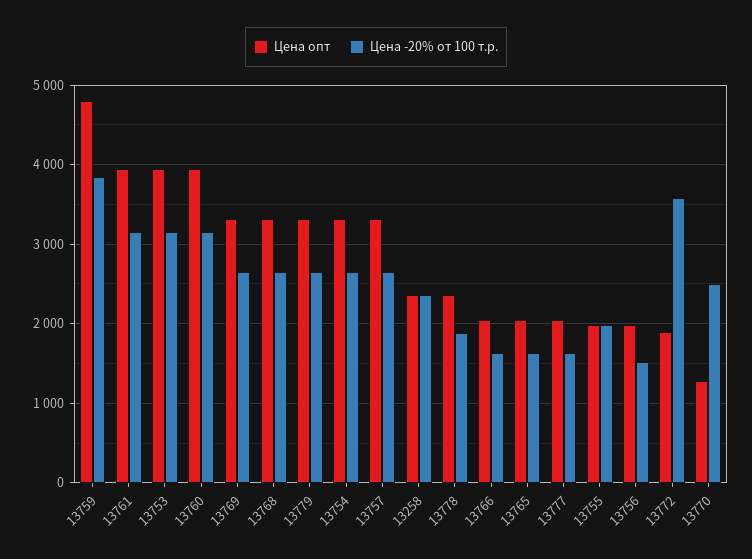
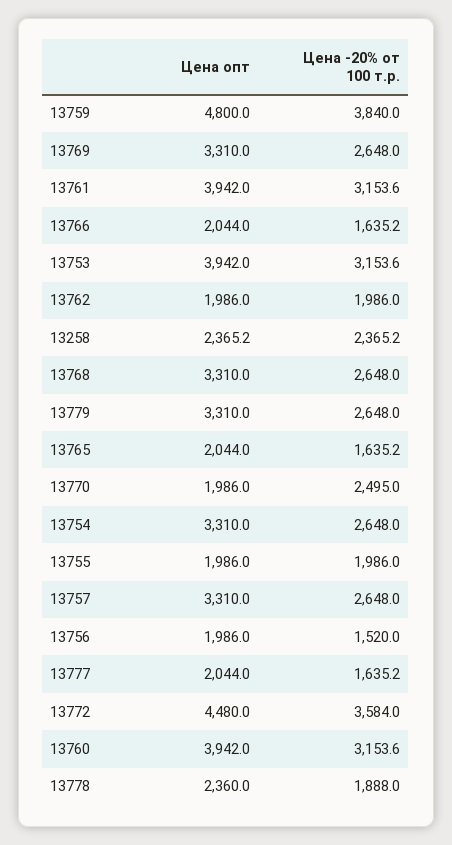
  {
    "Цена опт": {
      "13759": 4800,
      "13761": 3942,
      "13753": 3942,
      "13760": 3942,
      "13769": 3310,
      "13768": 3310,
      "13779": 3310,
      "13754": 3310,
      "13757": 3310,
      "13258": 2365.2,
      "13778": 2360,
      "13766": 2044,
      "13765": 2044,
      "13777": 2044,
      "13755": 1986,
      "13756": 1986,
-     "13772": 1900,
+     "13772": 4480,
-     "13770": 1300
+     "13770": 1986,
+     "13762": 1986
    },
    "Цена -20% от 100 т.р.": {
      "13759": 3840,
      "13761": 3153.6,
      "13753": 3153.6,
      "13760": 3153.6,
      "13769": 2648,
      "13768": 2648,
      "13779": 2648,
      "13754": 2648,
      "13757": 2648,
      "13258": 2365.2,
      "13778": 1888,
      "13766": 1635.2,
      "13765": 1635.2,
      "13777": 1635.2,
      "13755": 1986,
      "13756": 1520,
      "13772": 3584,
-     "13770": 2495
+     "13770": 2495,
+     "13762": 1986
    }
  }

